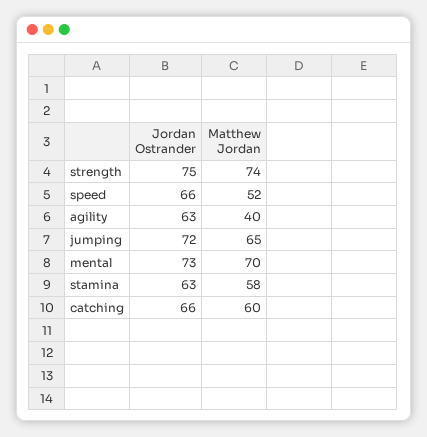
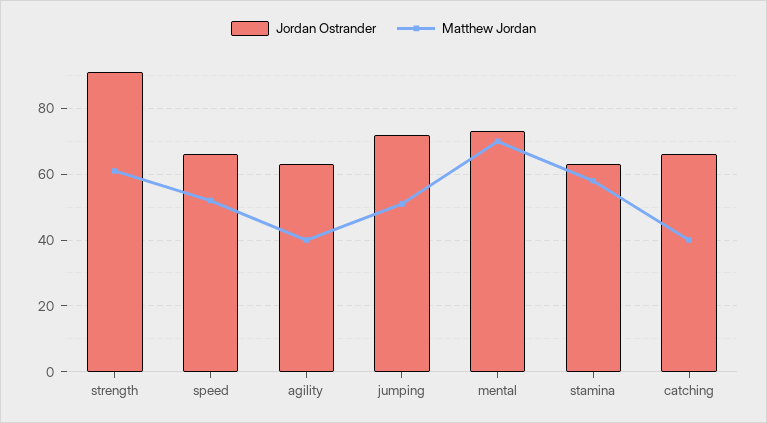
  {
    "Jordan Ostrander": {
-     "strength": 75,
+     "strength": 90,
      "speed": 66,
      "agility": 63,
      "jumping": 72,
      "mental": 73,
      "stamina": 63,
      "catching": 66
    },
    "Matthew Jordan": {
-     "strength": 74,
+     "strength": 60,
      "speed": 52,
      "agility": 40,
-     "jumping": 65,
+     "jumping": 50,
      "mental": 70,
      "stamina": 58,
-     "catching": 60
+     "catching": 40
    }
  }

